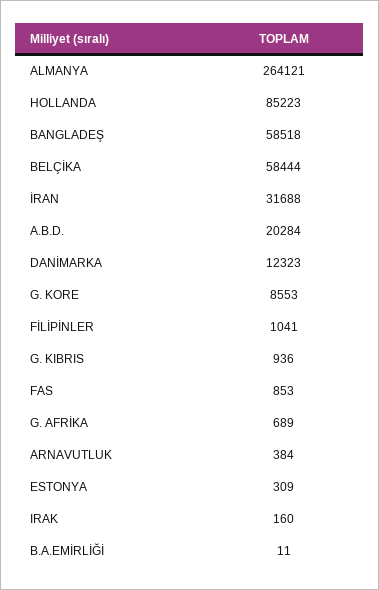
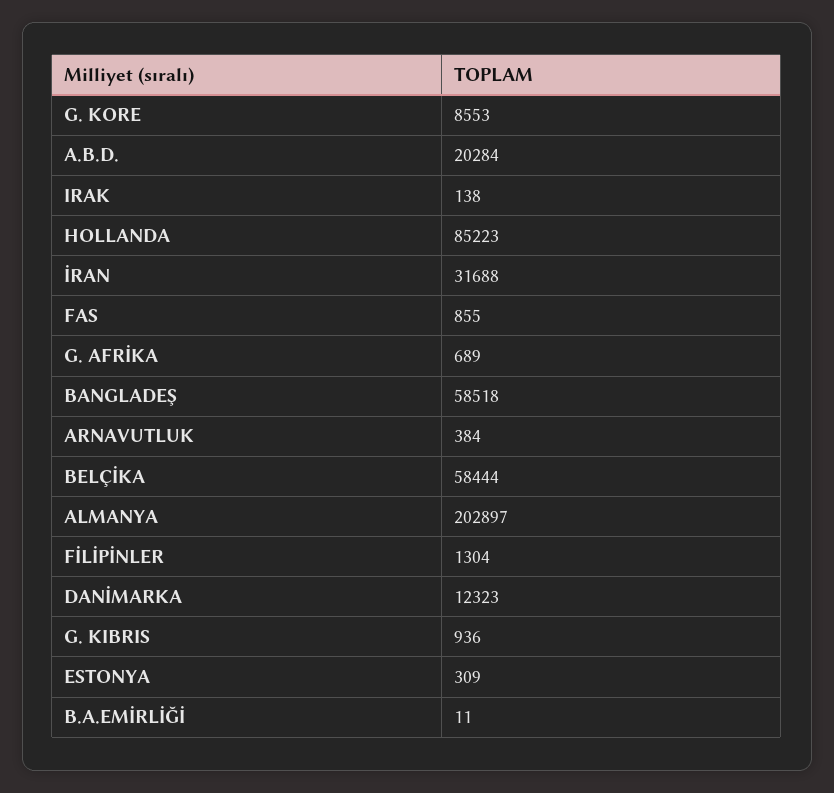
  {
-   "ALMANYA": 264121,
+   "ALMANYA": 202897,
    "HOLLANDA": 85223,
    "BANGLADEŞ": 58518,
    "BELÇİKA": 58444,
    "İRAN": 31688,
    "A.B.D.": 20284,
    "DANİMARKA": 12323,
    "G. KORE": 8553,
-   "FİLİPİNLER": 1041,
+   "FİLİPİNLER": 1304,
    "G. KIBRIS": 936,
-   "FAS": 853,
+   "FAS": 855,
    "G. AFRİKA": 689,
    "ARNAVUTLUK": 384,
    "ESTONYA": 309,
-   "IRAK": 160,
+   "IRAK": 138,
    "B.A.EMİRLİĞİ": 11
  }

